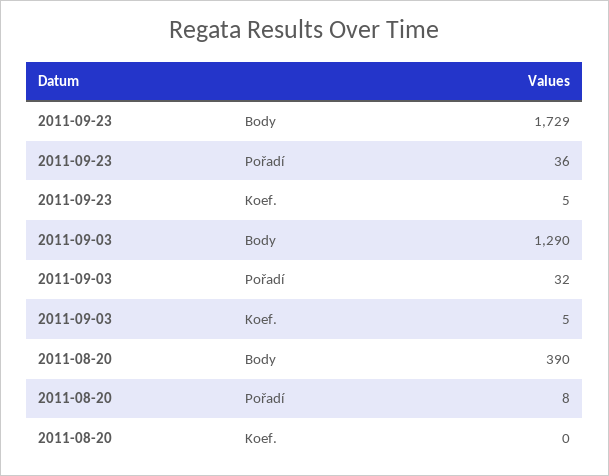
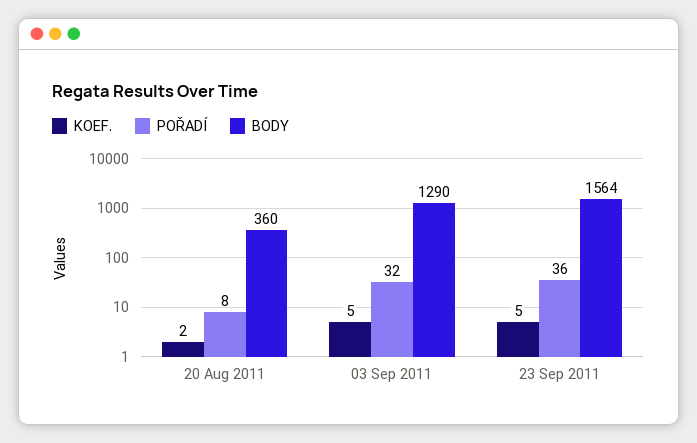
  {
    "Body": {
-     "2011-09-23": 1729,
+     "2011-09-23": 1564,
      "2011-09-03": 1290,
-     "2011-08-20": 390
+     "2011-08-20": 360
    },
    "Pořadí": {
      "2011-09-23": 36,
      "2011-09-03": 32,
      "2011-08-20": 8
    },
    "Koef.": {
      "2011-09-23": 5,
      "2011-09-03": 5,
-     "2011-08-20": 0
+     "2011-08-20": 2
    }
  }

